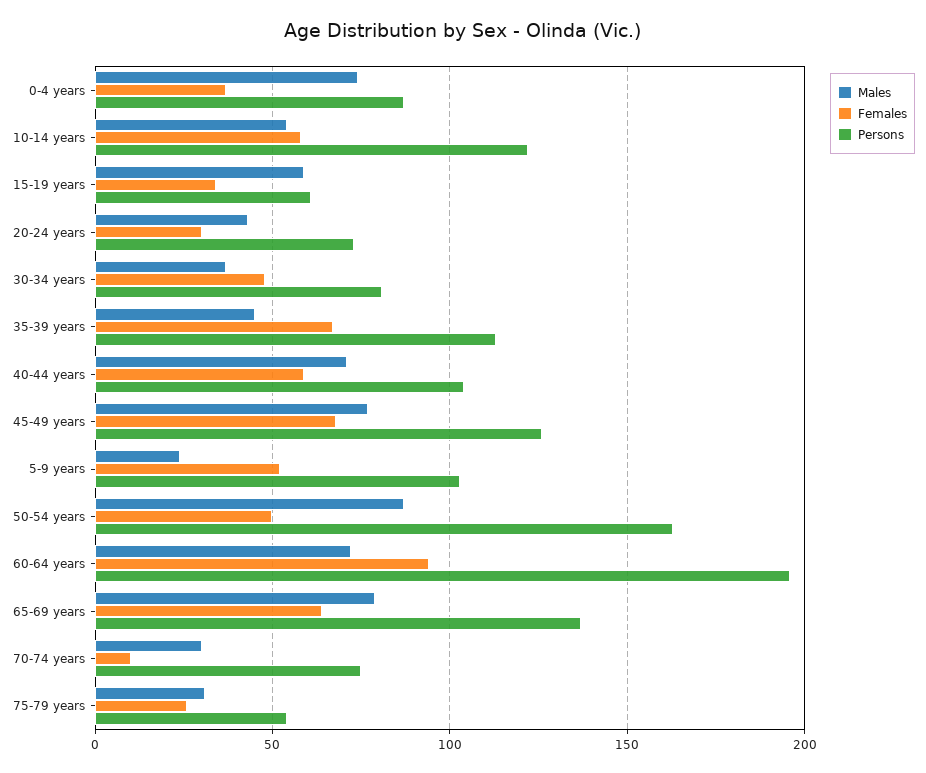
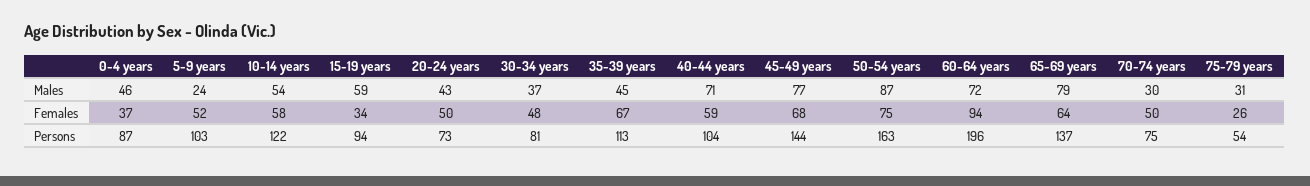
  {
    "Males": {
-     "0-4 years": 75,
+     "0-4 years": 46,
      "10-14 years": 54,
      "15-19 years": 59,
      "20-24 years": 43,
      "30-34 years": 37,
      "35-39 years": 45,
      "40-44 years": 71,
      "45-49 years": 77,
      "5-9 years": 24,
      "50-54 years": 87,
      "60-64 years": 72,
      "65-69 years": 79,
      "70-74 years": 30,
      "75-79 years": 31
    },
    "Females": {
      "0-4 years": 37,
      "10-14 years": 58,
      "15-19 years": 34,
-     "20-24 years": 30,
+     "20-24 years": 50,
      "30-34 years": 48,
      "35-39 years": 67,
      "40-44 years": 59,
      "45-49 years": 68,
      "5-9 years": 52,
-     "50-54 years": 50,
+     "50-54 years": 75,
      "60-64 years": 94,
      "65-69 years": 64,
-     "70-74 years": 10,
+     "70-74 years": 50,
      "75-79 years": 26
    },
    "Persons": {
      "0-4 years": 87,
      "10-14 years": 122,
-     "15-19 years": 60,
+     "15-19 years": 94,
      "20-24 years": 73,
      "30-34 years": 81,
      "35-39 years": 113,
      "40-44 years": 104,
-     "45-49 years": 125,
+     "45-49 years": 144,
      "5-9 years": 103,
      "50-54 years": 163,
      "60-64 years": 196,
      "65-69 years": 137,
      "70-74 years": 75,
      "75-79 years": 54
    }
  }

